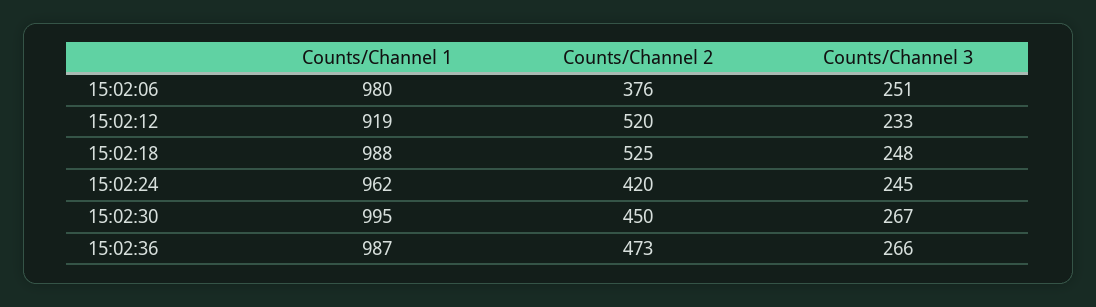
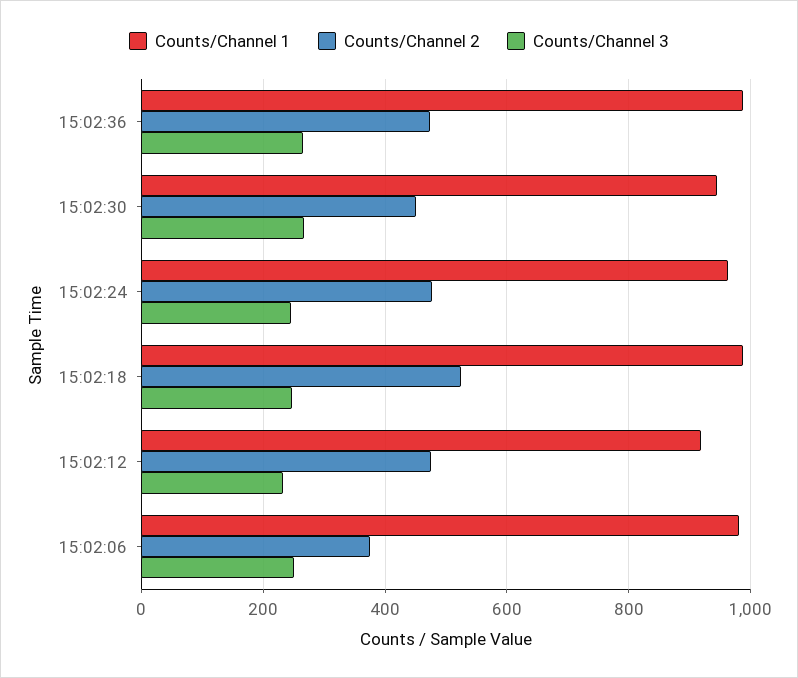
  {
    "Counts/Channel 1": {
      "15:02:06": 980,
      "15:02:12": 919,
      "15:02:18": 988,
      "15:02:24": 962,
-     "15:02:30": 995,
+     "15:02:30": 940,
      "15:02:36": 987
    },
    "Counts/Channel 2": {
      "15:02:06": 376,
-     "15:02:12": 520,
+     "15:02:12": 480,
      "15:02:18": 525,
-     "15:02:24": 420,
+     "15:02:24": 480,
      "15:02:30": 450,
      "15:02:36": 473
    },
    "Counts/Channel 3": {
      "15:02:06": 251,
      "15:02:12": 233,
      "15:02:18": 248,
      "15:02:24": 245,
      "15:02:30": 267,
      "15:02:36": 266
    }
  }

